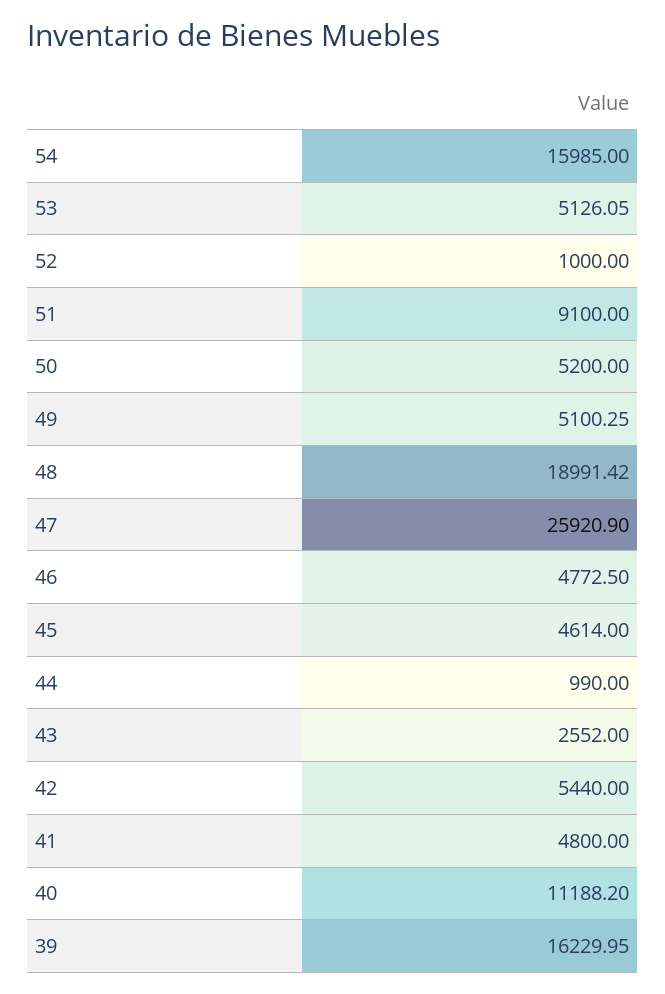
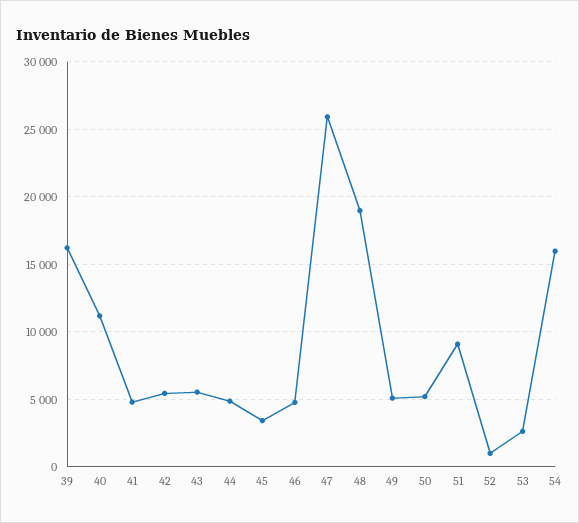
  {
    "54": 15985,
-   "53": 5126.05,
+   "53": 2500,
    "52": 1000,
    "51": 9100,
    "50": 5200,
    "49": 5100.25,
    "48": 18991.42,
    "47": 25920.9,
    "46": 4772.5,
-   "45": 4614,
+   "45": 3500,
-   "44": 990,
+   "44": 5000,
-   "43": 2552,
+   "43": 5500,
    "42": 5440,
    "41": 4800,
    "40": 11188.2,
    "39": 16229.95
  }

